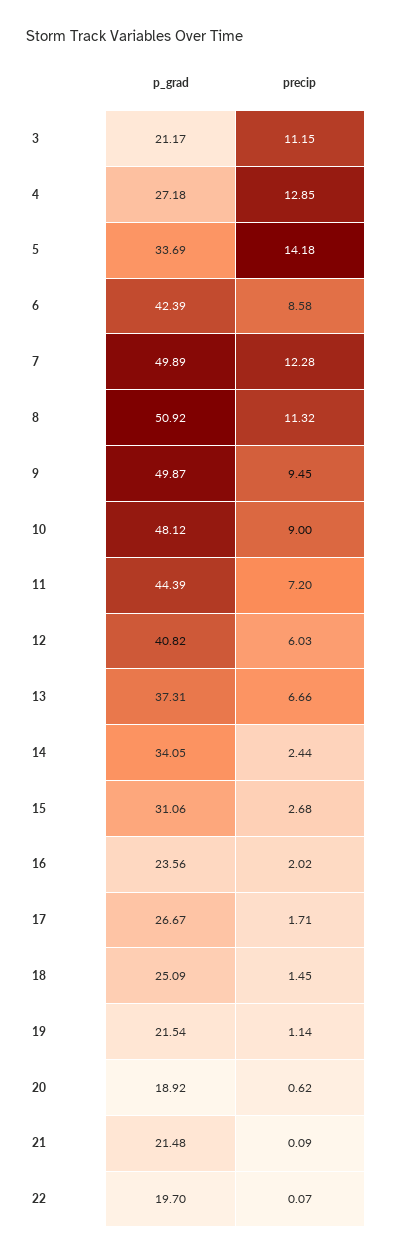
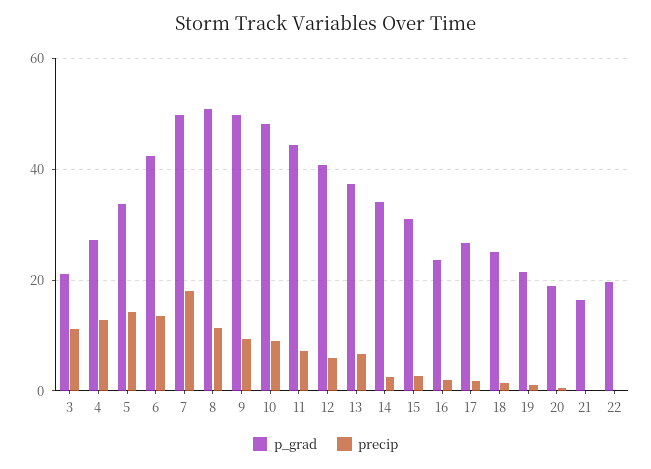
  {
    "p_grad": {
      "3": 21.17,
      "4": 27.18,
      "5": 33.69,
      "6": 42.39,
      "7": 49.89,
      "8": 50.92,
      "9": 49.87,
      "10": 48.12,
      "11": 44.39,
      "12": 40.82,
      "13": 37.31,
      "14": 34.05,
      "15": 31.06,
      "16": 23.56,
      "17": 26.67,
      "18": 25.09,
      "19": 21.54,
      "20": 18.92,
-     "21": 21.48,
+     "21": 16,
      "22": 19.7
    },
    "precip": {
      "3": 11.15,
      "4": 12.85,
      "5": 14.18,
-     "6": 8.58,
+     "6": 14,
-     "7": 12.28,
+     "7": 18,
      "8": 11.32,
      "9": 9.45,
      "10": 9,
      "11": 7.2,
      "12": 6.03,
      "13": 6.66,
      "14": 2.44,
      "15": 2.68,
      "16": 2.02,
      "17": 1.71,
      "18": 1.45,
      "19": 1.14,
      "20": 0.62,
      "21": 0.09,
      "22": 0.07
    }
  }

